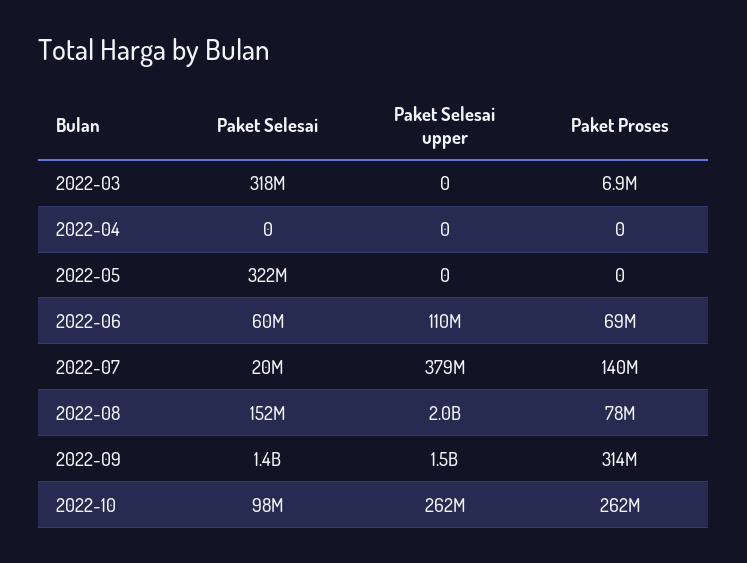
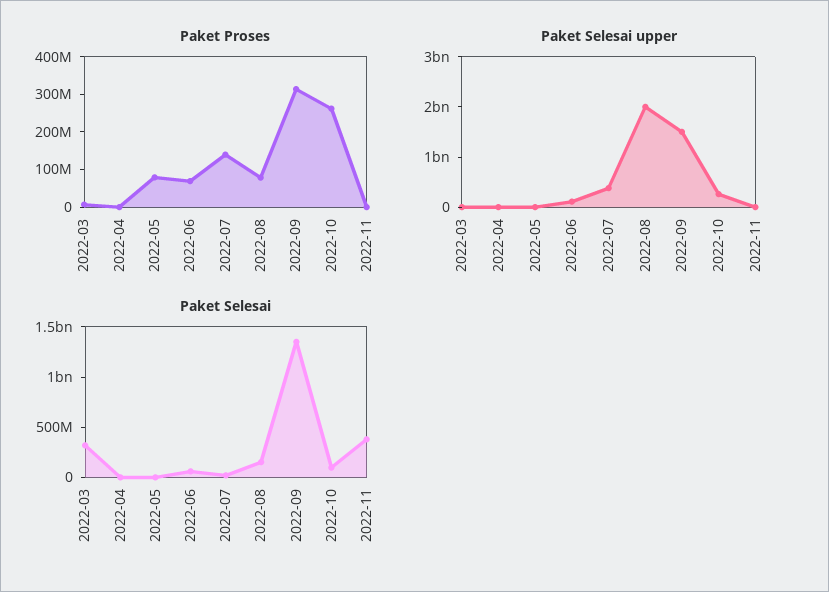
  {
    "Paket Selesai": {
      "2022-03": 318000000,
      "2022-04": 0,
-     "2022-05": 322000000,
+     "2022-05": 0,
      "2022-06": 60000000,
      "2022-07": 20000000,
      "2022-08": 152000000,
      "2022-09": 1400000000,
-     "2022-10": 98000000
+     "2022-10": 98000000,
+     "2022-11": 400000000
    },
    "Paket Selesai upper": {
      "2022-03": 0,
      "2022-04": 0,
      "2022-05": 0,
      "2022-06": 110000000,
      "2022-07": 379000000,
      "2022-08": 2000000000,
      "2022-09": 1500000000,
-     "2022-10": 262000000
+     "2022-10": 262000000,
+     "2022-11": 0
    },
    "Paket Proses": {
      "2022-03": 6900000,
      "2022-04": 0,
-     "2022-05": 0,
+     "2022-05": 75000000,
      "2022-06": 69000000,
      "2022-07": 140000000,
      "2022-08": 78000000,
      "2022-09": 314000000,
-     "2022-10": 262000000
+     "2022-10": 262000000,
+     "2022-11": 0
    }
  }

